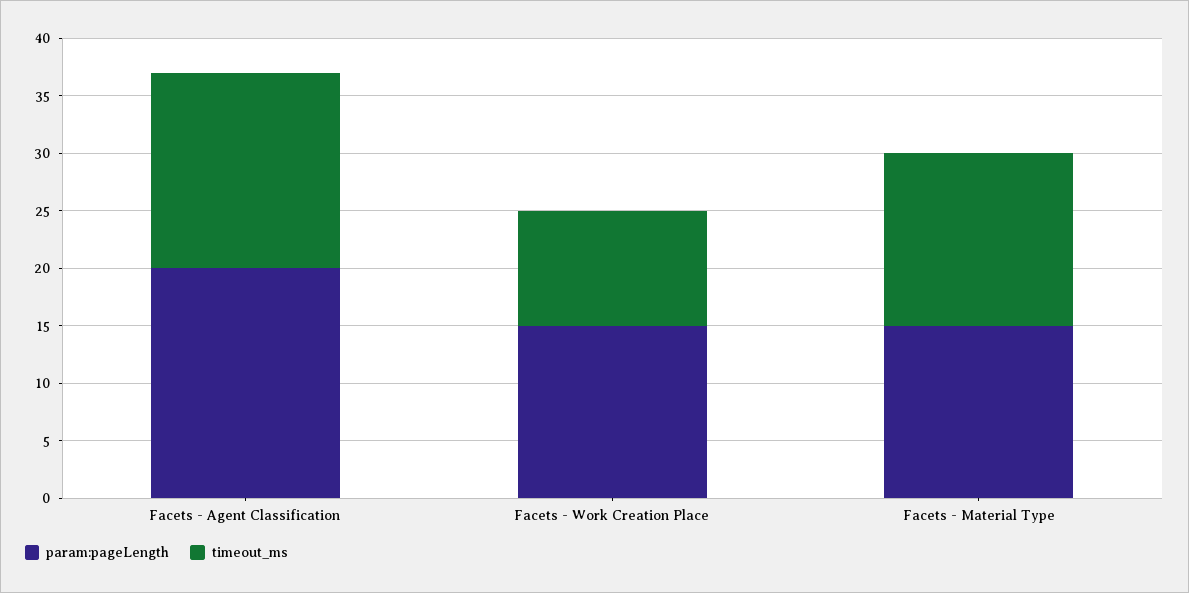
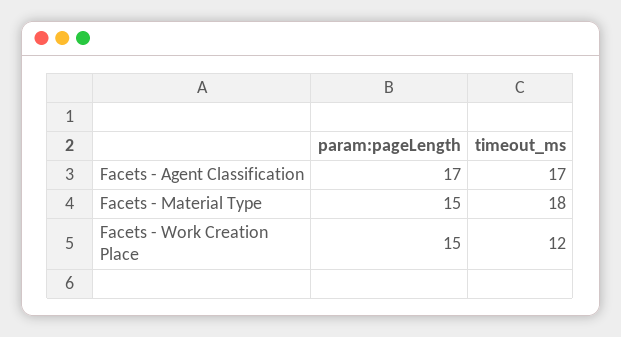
  {
    "param:pageLength": {
-     "Facets - Agent Classification": 20,
+     "Facets - Agent Classification": 17,
      "Facets - Work Creation Place": 15,
      "Facets - Material Type": 15
    },
    "timeout_ms": {
      "Facets - Agent Classification": 17,
-     "Facets - Work Creation Place": 10,
+     "Facets - Work Creation Place": 12,
-     "Facets - Material Type": 15
+     "Facets - Material Type": 18
    }
  }

